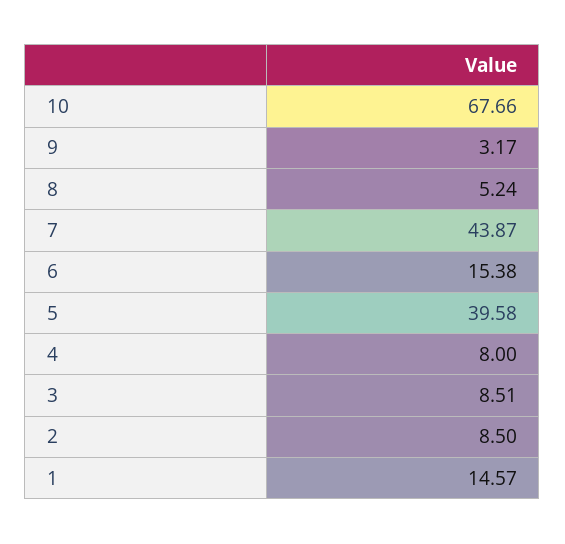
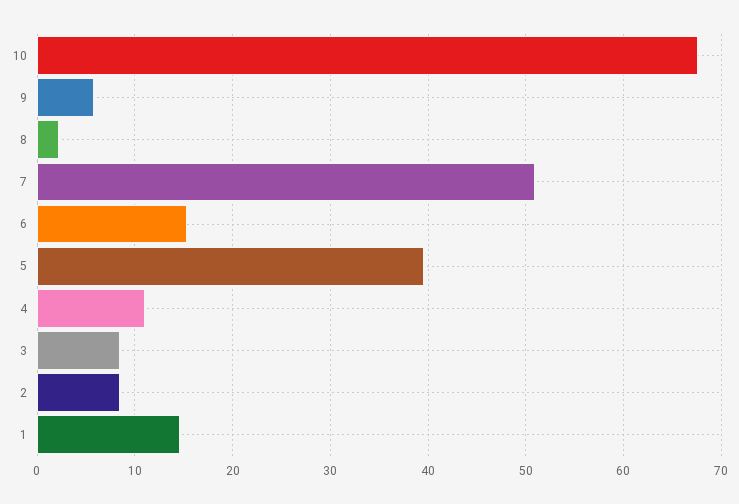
  {
    "10": 67.66,
-   "9": 3.17,
+   "9": 6,
-   "8": 5.24,
+   "8": 2,
-   "7": 43.87,
+   "7": 51,
    "6": 15.38,
    "5": 39.58,
-   "4": 8,
+   "4": 11,
    "3": 8.51,
    "2": 8.5,
    "1": 14.57
  }

